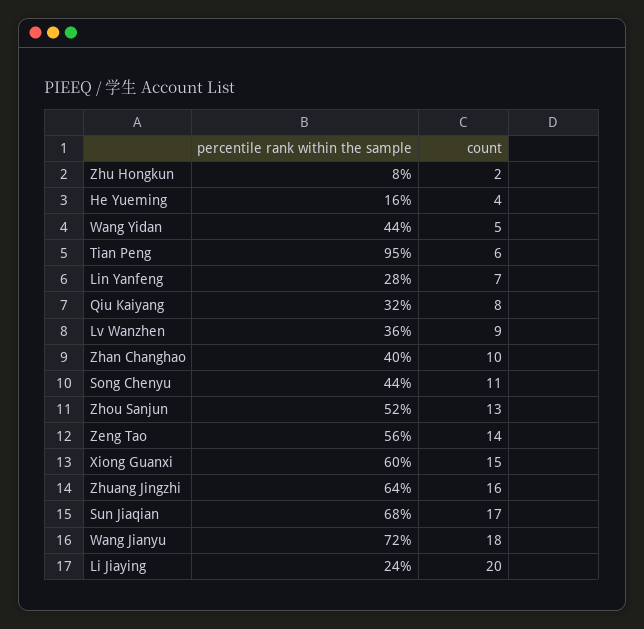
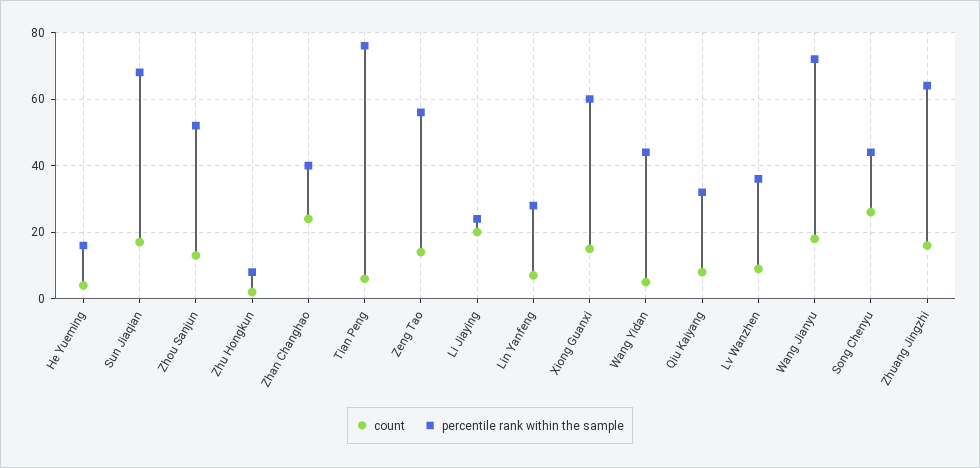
  {
    "percentile rank within the sample": {
      "Zhu Hongkun": 8,
      "He Yueming": 16,
      "Wang Yidan": 44,
-     "Tian Peng": 95,
+     "Tian Peng": 75,
      "Lin Yanfeng": 28,
      "Qiu Kaiyang": 32,
      "Lv Wanzhen": 36,
      "Zhan Changhao": 40,
      "Song Chenyu": 44,
      "Zhou Sanjun": 52,
      "Zeng Tao": 56,
      "Xiong Guanxi": 60,
      "Zhuang Jingzhi": 64,
      "Sun Jiaqian": 68,
      "Wang Jianyu": 72,
      "Li Jiaying": 24
    },
    "count": {
      "Zhu Hongkun": 2,
      "He Yueming": 4,
      "Wang Yidan": 5,
      "Tian Peng": 6,
      "Lin Yanfeng": 7,
      "Qiu Kaiyang": 8,
      "Lv Wanzhen": 9,
-     "Zhan Changhao": 10,
+     "Zhan Changhao": 25,
-     "Song Chenyu": 11,
+     "Song Chenyu": 25,
      "Zhou Sanjun": 13,
      "Zeng Tao": 14,
      "Xiong Guanxi": 15,
      "Zhuang Jingzhi": 16,
      "Sun Jiaqian": 17,
      "Wang Jianyu": 18,
      "Li Jiaying": 20
    }
  }

